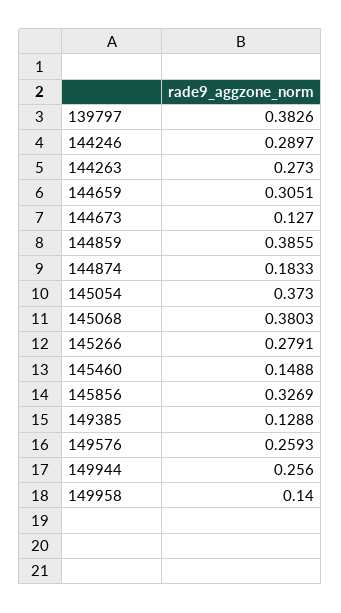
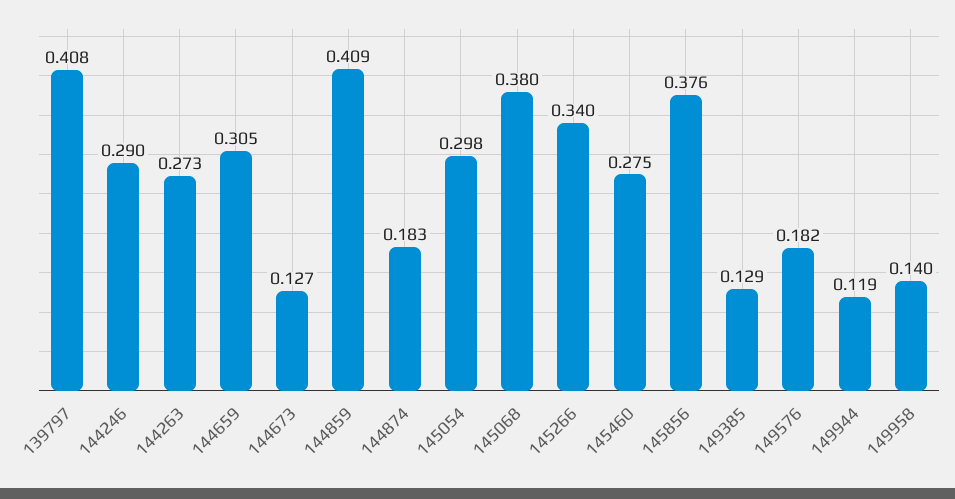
  {
-   "139797": 0.3826,
+   "139797": 0.408,
    "144246": 0.2897,
    "144263": 0.273,
    "144659": 0.3051,
    "144673": 0.127,
-   "144859": 0.3855,
+   "144859": 0.409,
    "144874": 0.1833,
-   "145054": 0.373,
+   "145054": 0.298,
    "145068": 0.3803,
-   "145266": 0.2791,
+   "145266": 0.34,
-   "145460": 0.1488,
+   "145460": 0.275,
-   "145856": 0.3269,
+   "145856": 0.376,
    "149385": 0.1288,
-   "149576": 0.2593,
+   "149576": 0.182,
-   "149944": 0.256,
+   "149944": 0.119,
    "149958": 0.14
  }

